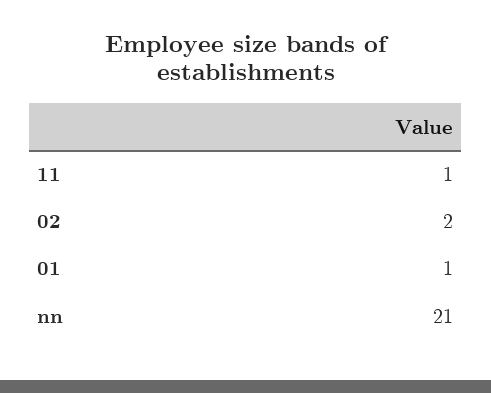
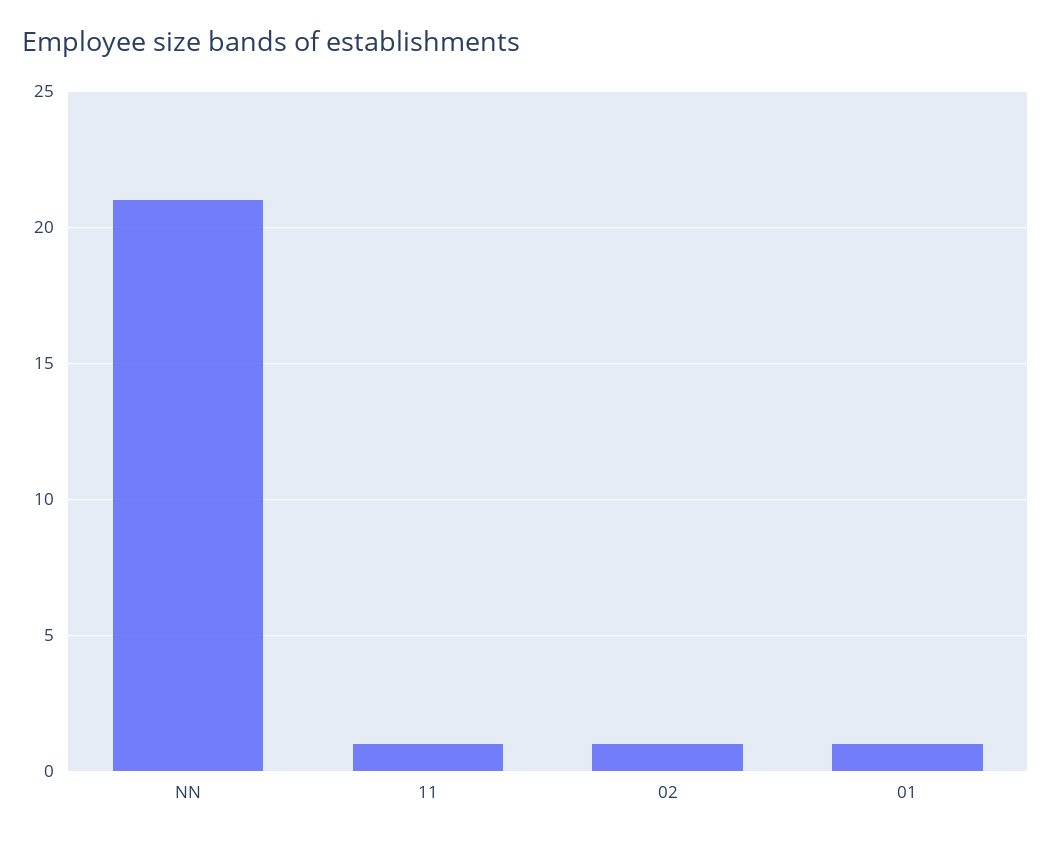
  {
    "11": 1,
-   "02": 2,
+   "02": 1,
    "01": 1,
    "nn": 21
  }

